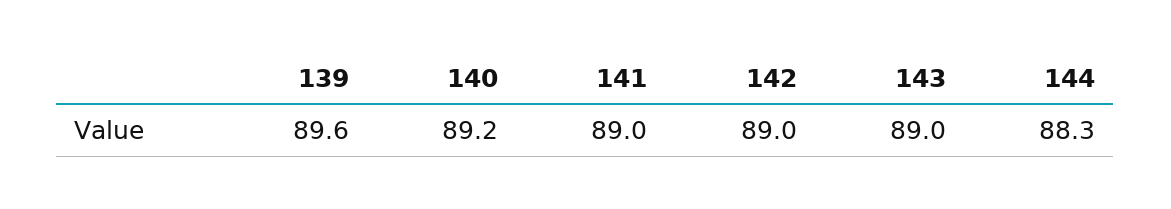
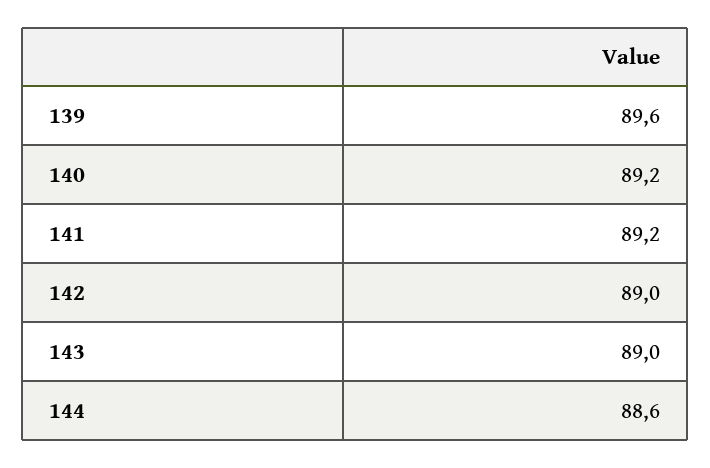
  {
    "139": 89.6,
    "140": 89.2,
-   "141": 89,
+   "141": 89.2,
    "142": 89,
    "143": 89,
-   "144": 88.3
+   "144": 88.6
  }

